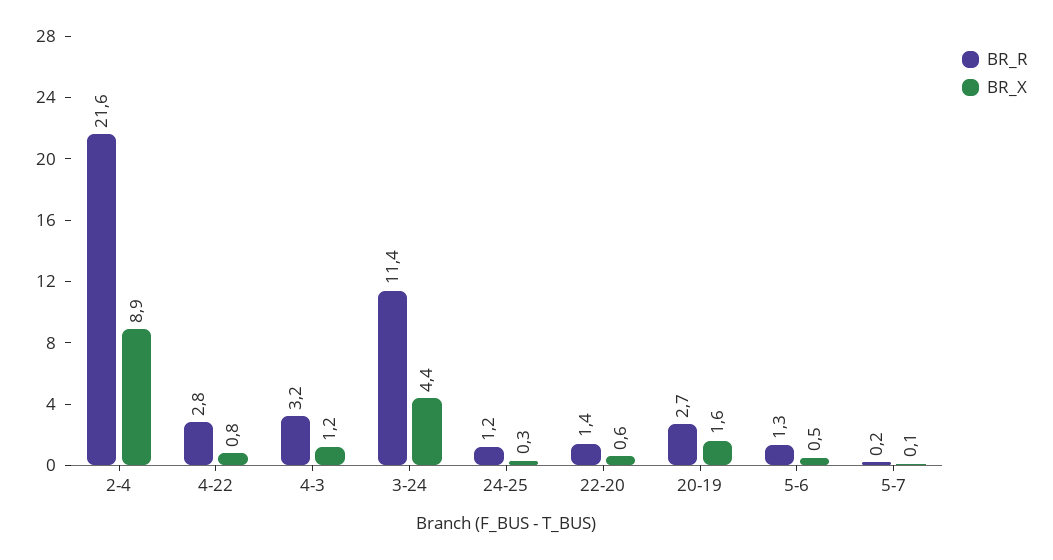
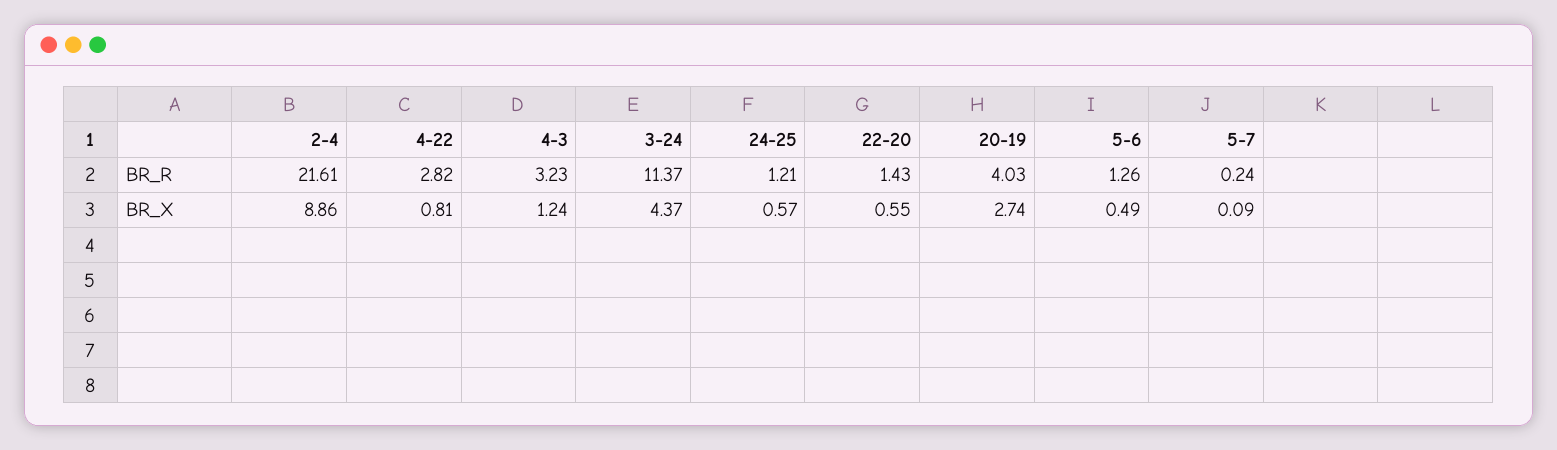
  {
    "BR_R": {
      "2-4": 21.61,
      "4-22": 2.82,
      "4-3": 3.23,
      "3-24": 11.37,
      "24-25": 1.21,
      "22-20": 1.43,
-     "20-19": 2.7,
+     "20-19": 4.03,
      "5-6": 1.26,
      "5-7": 0.24
    },
    "BR_X": {
      "2-4": 8.86,
      "4-22": 0.81,
      "4-3": 1.24,
      "3-24": 4.37,
-     "24-25": 0.3,
+     "24-25": 0.57,
      "22-20": 0.55,
-     "20-19": 1.6,
+     "20-19": 2.74,
      "5-6": 0.49,
      "5-7": 0.09
    }
  }

